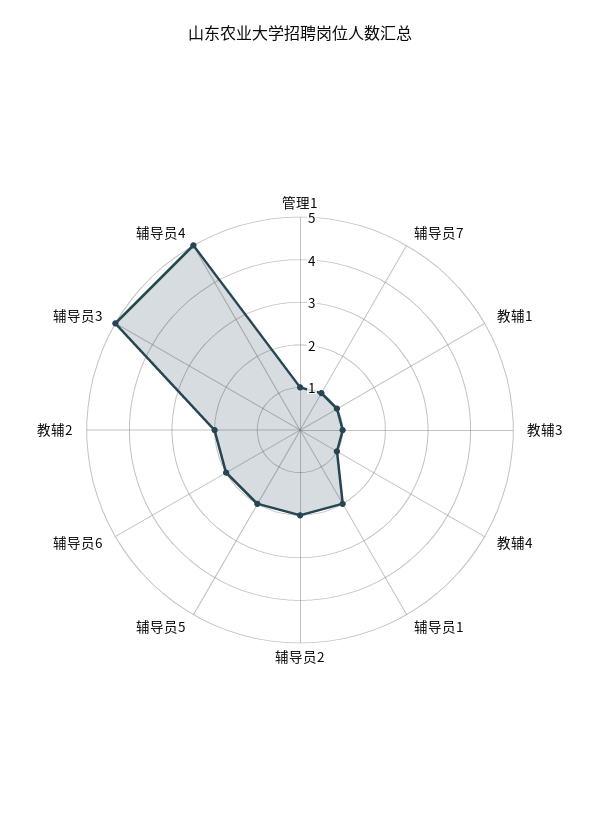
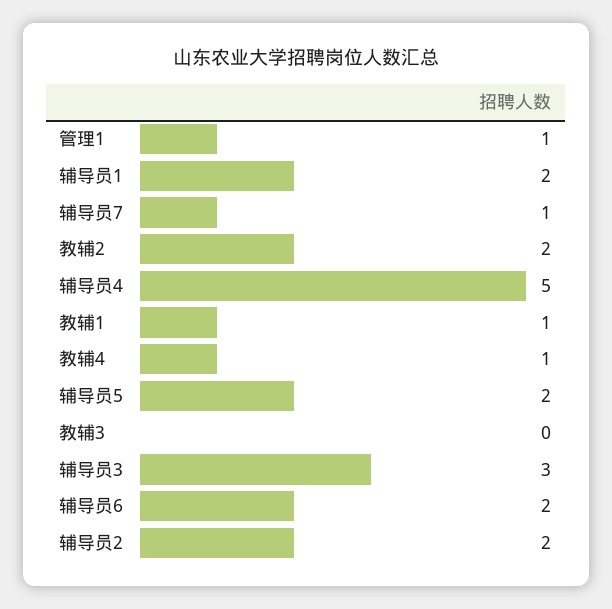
  {
    "管理1": 1,
    "辅导员7": 1,
    "教辅1": 1,
-   "教辅3": 1,
+   "教辅3": 0,
    "教辅4": 1,
    "辅导员1": 2,
    "辅导员2": 2,
    "辅导员5": 2,
    "辅导员6": 2,
    "教辅2": 2,
-   "辅导员3": 5,
+   "辅导员3": 3,
    "辅导员4": 5
  }

